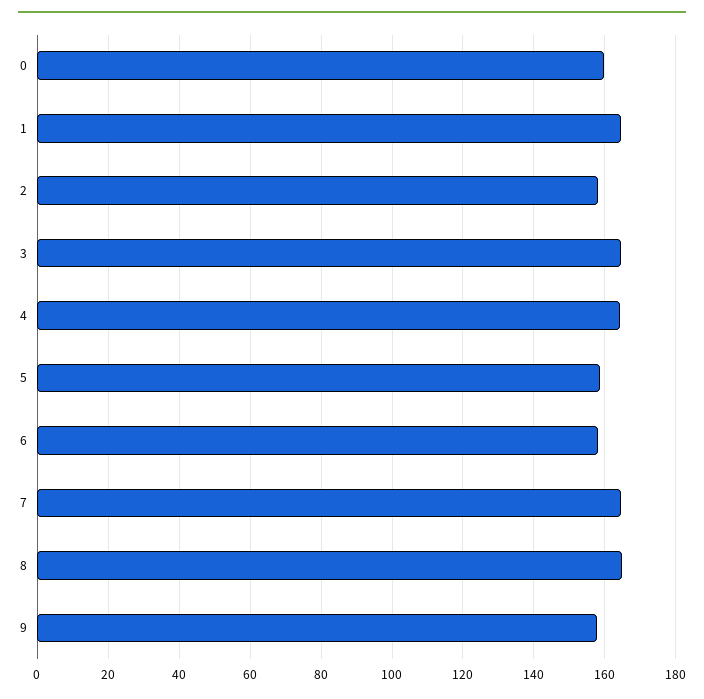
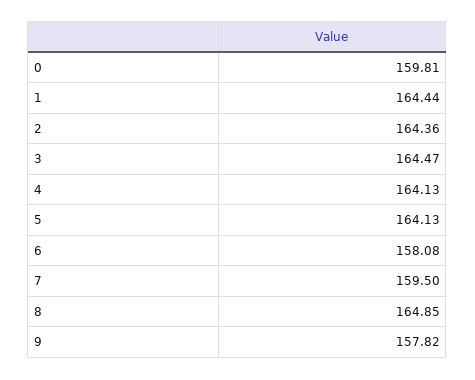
  {
    "0": 159.81,
    "1": 164.44,
-   "2": 158,
+   "2": 164.36,
    "3": 164.47,
    "4": 164.13,
-   "5": 158,
+   "5": 164.13,
    "6": 158.08,
-   "7": 164,
+   "7": 159.5,
    "8": 164.85,
    "9": 157.82
  }

